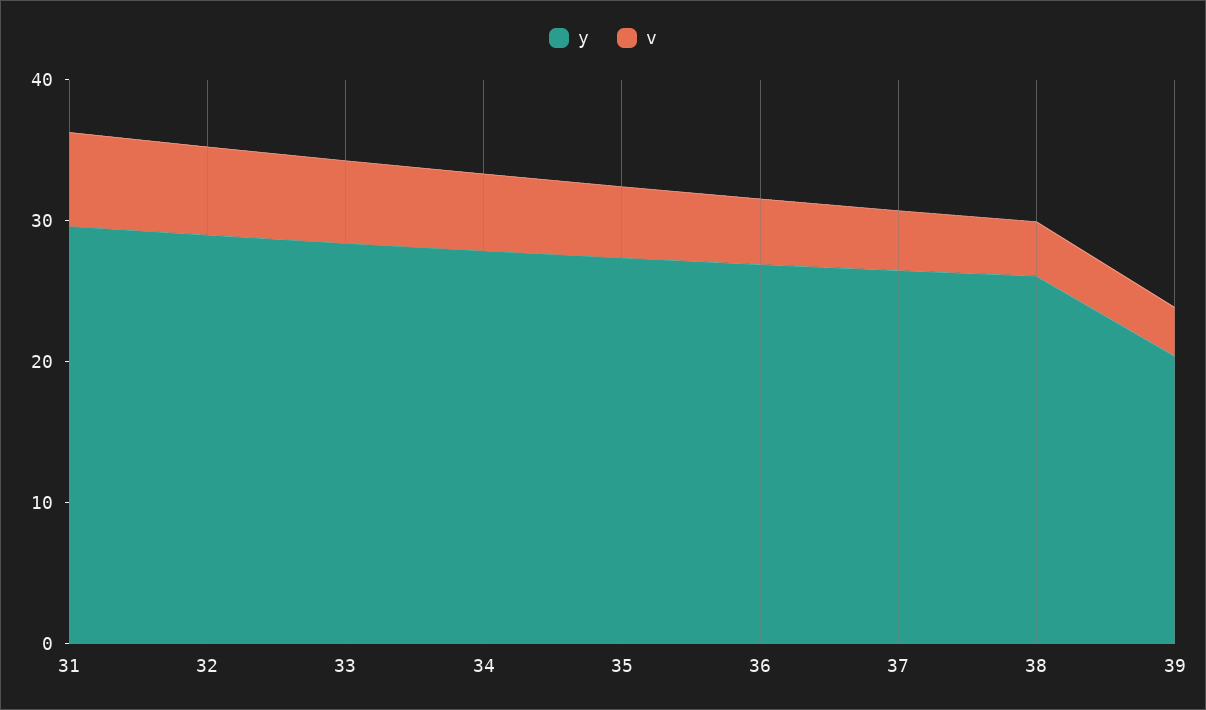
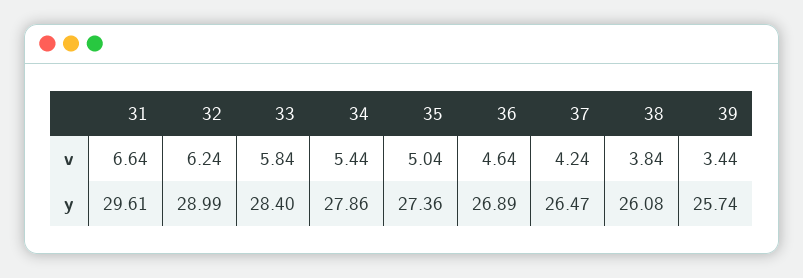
  {
    "y": {
      "31": 29.61,
      "32": 28.99,
      "33": 28.4,
      "34": 27.86,
      "35": 27.36,
      "36": 26.89,
      "37": 26.47,
      "38": 26.08,
-     "39": 20
+     "39": 25.74
    },
    "v": {
      "31": 6.64,
      "32": 6.24,
      "33": 5.84,
      "34": 5.44,
      "35": 5.04,
      "36": 4.64,
      "37": 4.24,
      "38": 3.84,
      "39": 3.44
    }
  }

